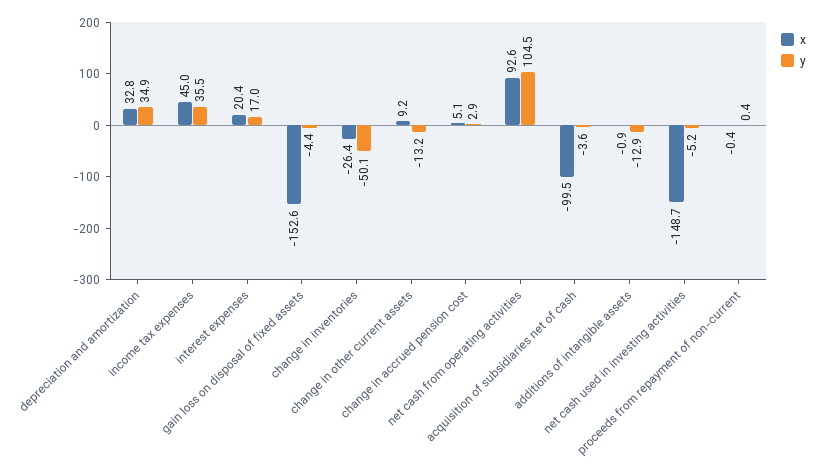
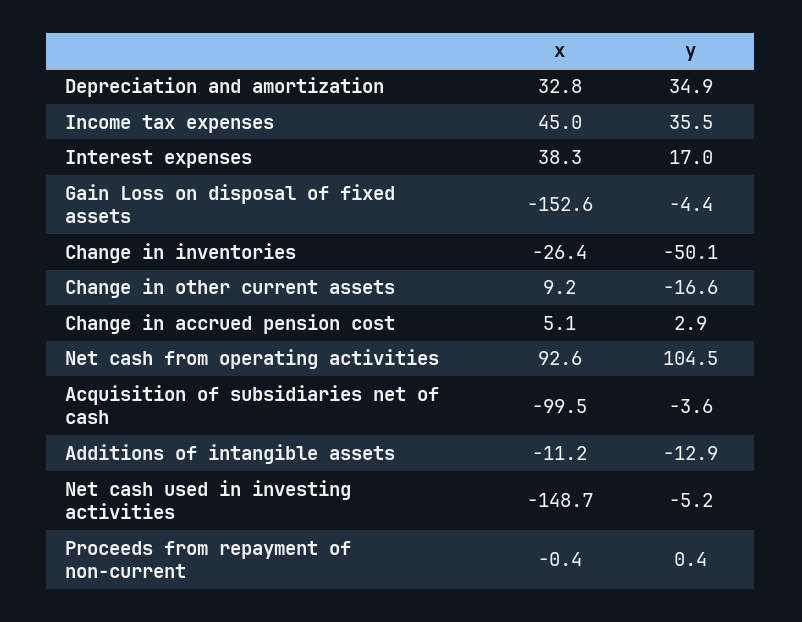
  {
    "x": {
      "depreciation and amortization": 32.8,
      "income tax expenses": 45,
-     "interest expenses": 20.4,
+     "interest expenses": 38.3,
      "gain loss on disposal of fixed assets": -152.6,
      "change in inventories": -26.4,
      "change in other current assets": 9.2,
      "change in accrued pension cost": 5.1,
      "net cash from operating activities": 92.6,
      "acquisition of subsidiaries net of cash": -99.5,
-     "additions of intangible assets": -0.9,
+     "additions of intangible assets": -11.2,
      "net cash used in investing activities": -148.7,
      "proceeds from repayment of non-current": -0.4
    },
    "y": {
      "depreciation and amortization": 34.9,
      "income tax expenses": 35.5,
      "interest expenses": 17,
      "gain loss on disposal of fixed assets": -4.4,
      "change in inventories": -50.1,
-     "change in other current assets": -13.2,
+     "change in other current assets": -16.6,
      "change in accrued pension cost": 2.9,
      "net cash from operating activities": 104.5,
      "acquisition of subsidiaries net of cash": -3.6,
      "additions of intangible assets": -12.9,
      "net cash used in investing activities": -5.2,
      "proceeds from repayment of non-current": 0.4
    }
  }

